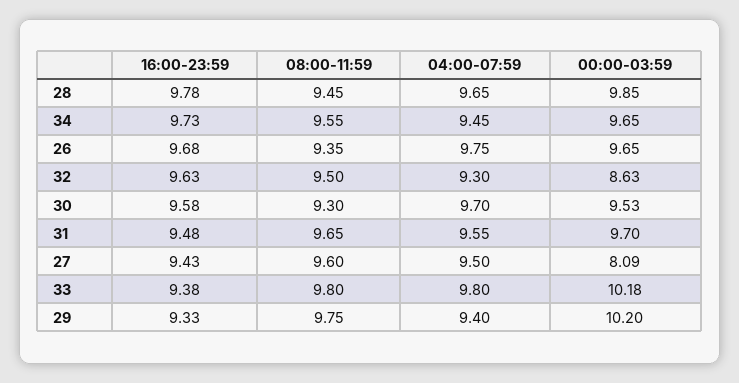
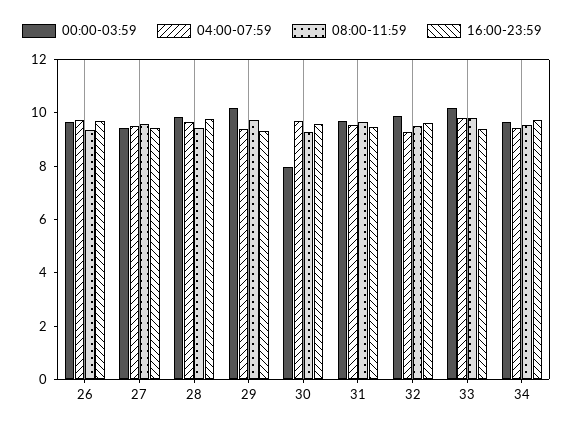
  {
    "16:00-23:59": {
      "28": 9.78,
      "34": 9.73,
      "26": 9.68,
      "32": 9.63,
      "30": 9.58,
      "31": 9.48,
      "27": 9.43,
      "33": 9.38,
      "29": 9.33
    },
    "08:00-11:59": {
      "28": 9.45,
      "34": 9.55,
      "26": 9.35,
      "32": 9.5,
      "30": 9.3,
      "31": 9.65,
      "27": 9.6,
      "33": 9.8,
      "29": 9.75
    },
    "04:00-07:59": {
      "28": 9.65,
      "34": 9.45,
      "26": 9.75,
      "32": 9.3,
      "30": 9.7,
      "31": 9.55,
      "27": 9.5,
      "33": 9.8,
      "29": 9.4
    },
    "00:00-03:59": {
      "28": 9.85,
      "34": 9.65,
      "26": 9.65,
-     "32": 8.63,
+     "32": 10,
-     "30": 9.53,
+     "30": 8,
      "31": 9.7,
-     "27": 8.09,
+     "27": 9.5,
      "33": 10.18,
      "29": 10.2
    }
  }

